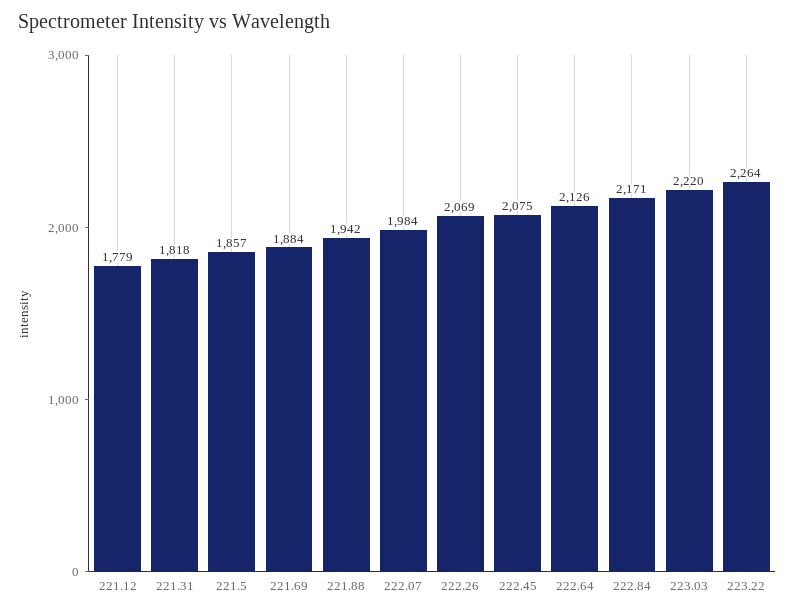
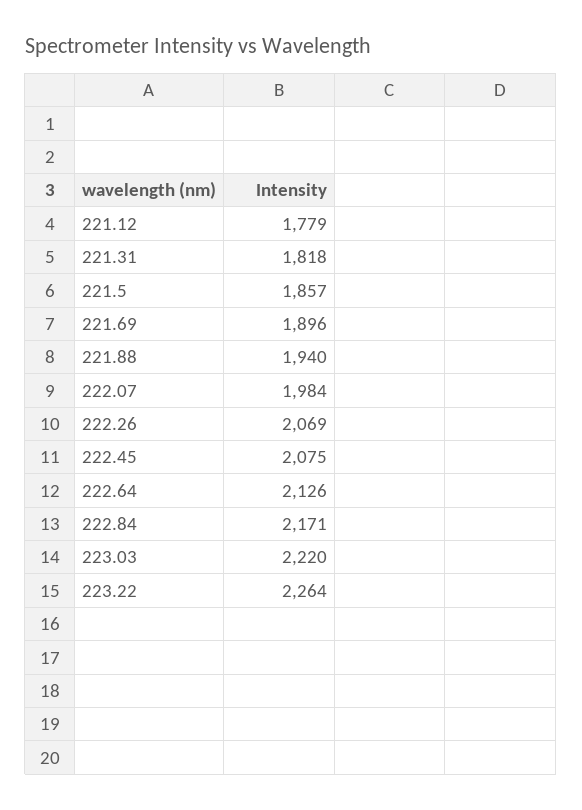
  {
    "221.12": 1779,
    "221.31": 1818,
    "221.5": 1857,
-   "221.69": 1884,
+   "221.69": 1896,
-   "221.88": 1942,
+   "221.88": 1940,
    "222.07": 1984,
    "222.26": 2069,
    "222.45": 2075,
    "222.64": 2126,
    "222.84": 2171,
    "223.03": 2220,
    "223.22": 2264
  }

